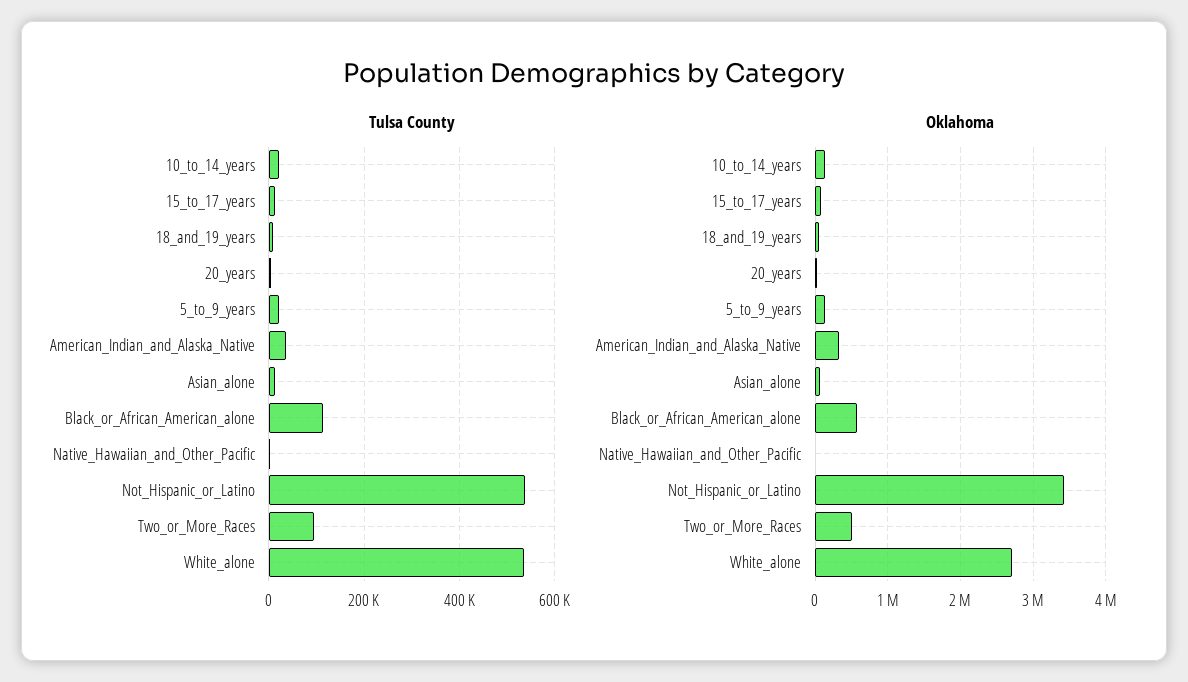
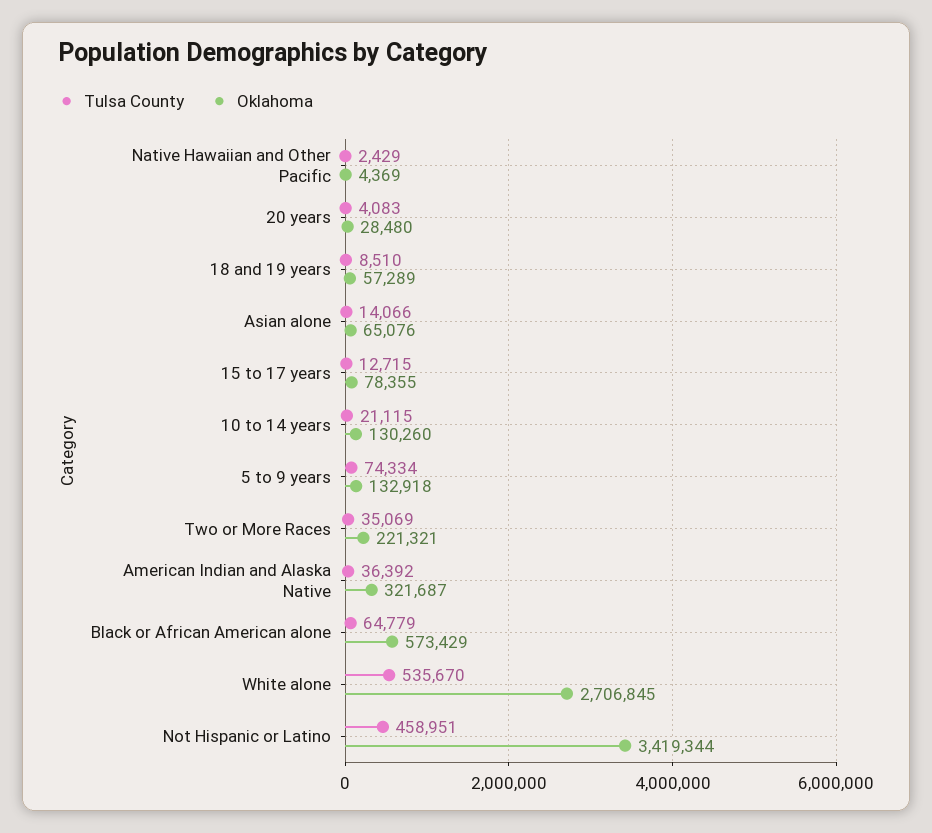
  {
    "Tulsa County": {
      "10_to_14_years": 21115,
      "15_to_17_years": 12715,
      "18_and_19_years": 8510,
      "20_years": 4083,
-     "5_to_9_years": 20000,
+     "5_to_9_years": 74334,
      "American_Indian_and_Alaska_Native": 36392,
      "Asian_alone": 14066,
-     "Black_or_African_American_alone": 120000,
+     "Black_or_African_American_alone": 64779,
      "Native_Hawaiian_and_Other_Pacific": 2429,
-     "Not_Hispanic_or_Latino": 540000,
+     "Not_Hispanic_or_Latino": 458951,
-     "Two_or_More_Races": 100000,
+     "Two_or_More_Races": 35069,
      "White_alone": 535670
    },
    "Oklahoma": {
      "10_to_14_years": 130260,
      "15_to_17_years": 78355,
      "18_and_19_years": 57289,
      "20_years": 28480,
      "5_to_9_years": 132918,
      "American_Indian_and_Alaska_Native": 321687,
      "Asian_alone": 65076,
      "Black_or_African_American_alone": 573429,
      "Native_Hawaiian_and_Other_Pacific": 4369,
      "Not_Hispanic_or_Latino": 3419344,
-     "Two_or_More_Races": 500000,
+     "Two_or_More_Races": 221321,
      "White_alone": 2706845
    }
  }

